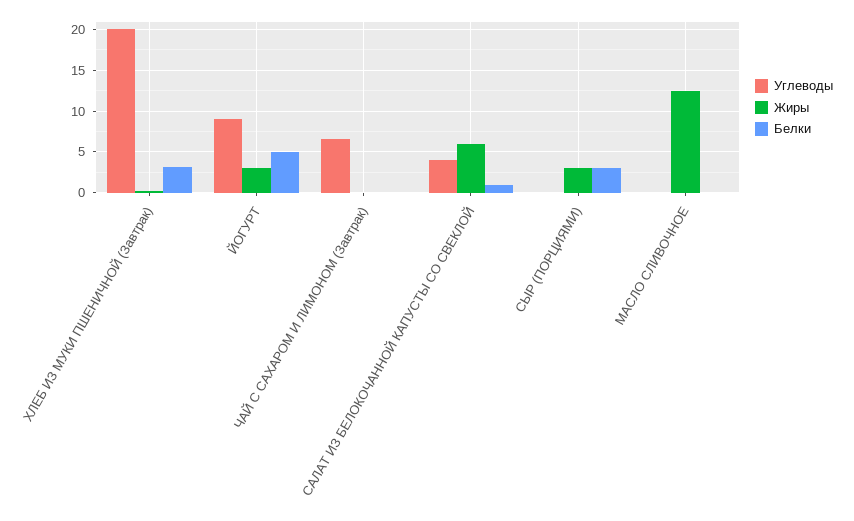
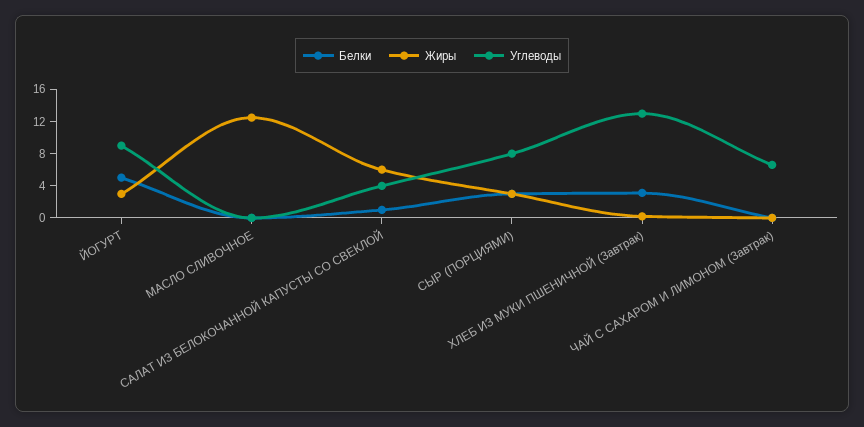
  {
    "Углеводы": {
-     "ХЛЕБ ИЗ МУКИ ПШЕНИЧНОЙ (Завтрак)": 20,
+     "ХЛЕБ ИЗ МУКИ ПШЕНИЧНОЙ (Завтрак)": 13,
      "ЙОГУРТ": 9,
      "ЧАЙ С САХАРОМ И ЛИМОНОМ (Завтрак)": 7,
      "САЛАТ ИЗ БЕЛОКОЧАННОЙ КАПУСТЫ СО СВЕКЛОЙ": 4,
-     "СЫР (ПОРЦИЯМИ)": 0,
+     "СЫР (ПОРЦИЯМИ)": 8,
      "МАСЛО СЛИВОЧНОЕ": 0
    },
    "Жиры": {
      "ХЛЕБ ИЗ МУКИ ПШЕНИЧНОЙ (Завтрак)": 0,
      "ЙОГУРТ": 3,
      "ЧАЙ С САХАРОМ И ЛИМОНОМ (Завтрак)": 0,
      "САЛАТ ИЗ БЕЛОКОЧАННОЙ КАПУСТЫ СО СВЕКЛОЙ": 6,
      "СЫР (ПОРЦИЯМИ)": 3,
      "МАСЛО СЛИВОЧНОЕ": 13
    },
    "Белки": {
      "ХЛЕБ ИЗ МУКИ ПШЕНИЧНОЙ (Завтрак)": 3,
      "ЙОГУРТ": 5,
      "ЧАЙ С САХАРОМ И ЛИМОНОМ (Завтрак)": 0,
      "САЛАТ ИЗ БЕЛОКОЧАННОЙ КАПУСТЫ СО СВЕКЛОЙ": 1,
      "СЫР (ПОРЦИЯМИ)": 3,
      "МАСЛО СЛИВОЧНОЕ": 0
    }
  }

